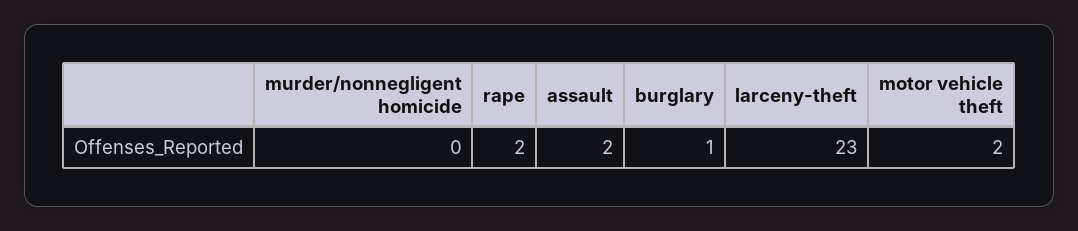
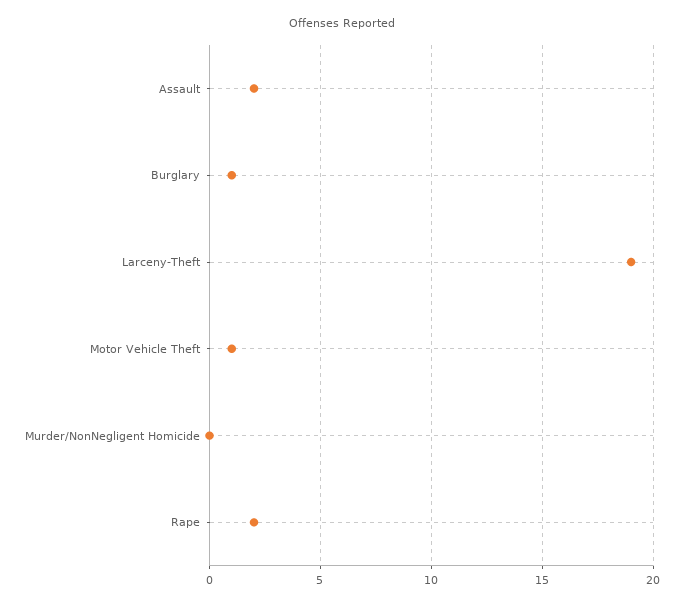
  {
    "murder/nonnegligent homicide": 0,
    "rape": 2,
    "assault": 2,
    "burglary": 1,
-   "larceny-theft": 23,
+   "larceny-theft": 19,
-   "motor vehicle theft": 2
+   "motor vehicle theft": 1
  }

